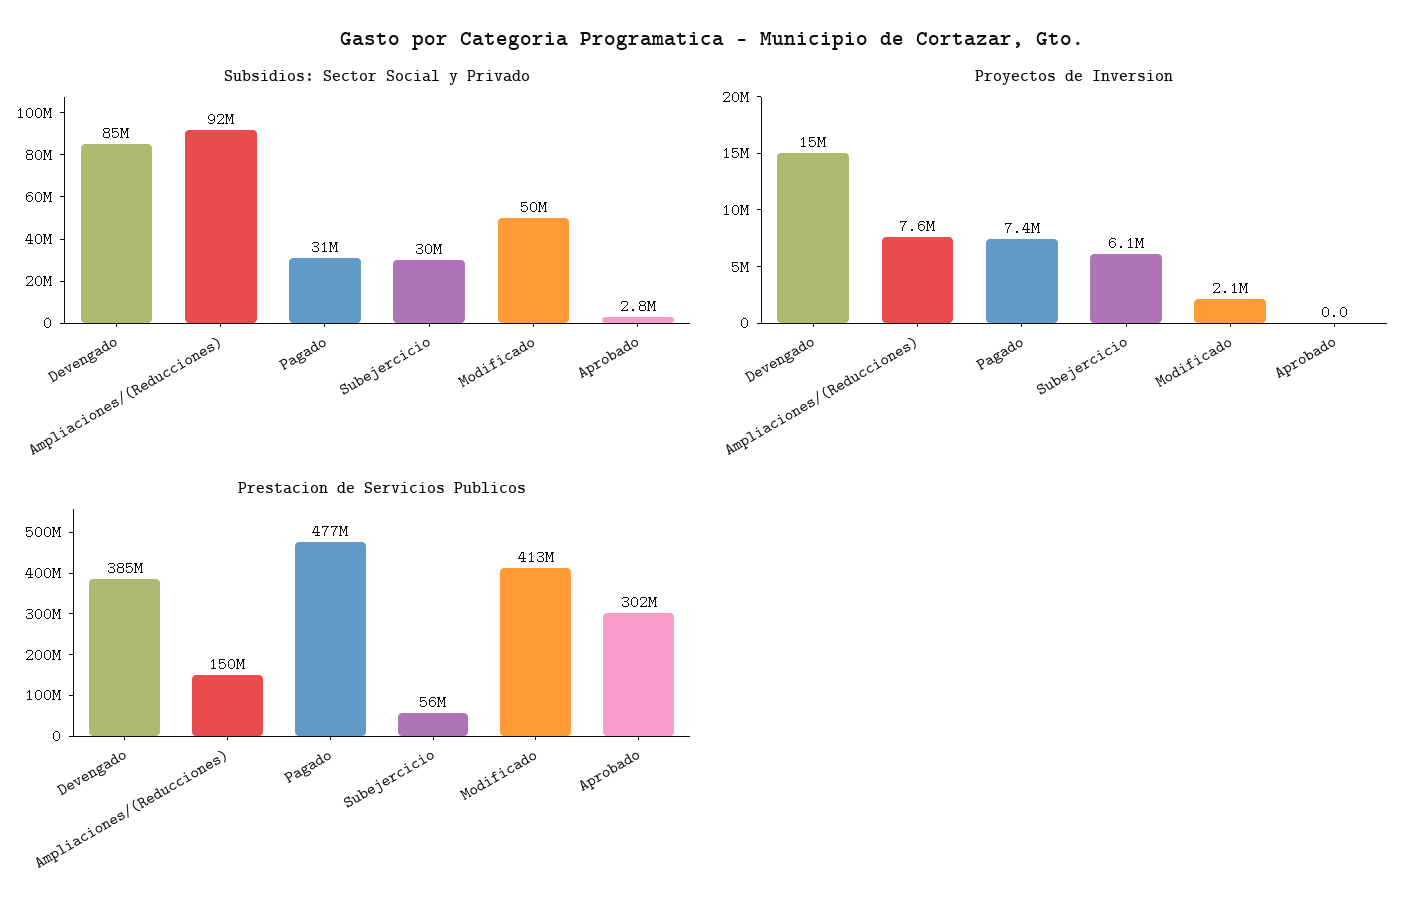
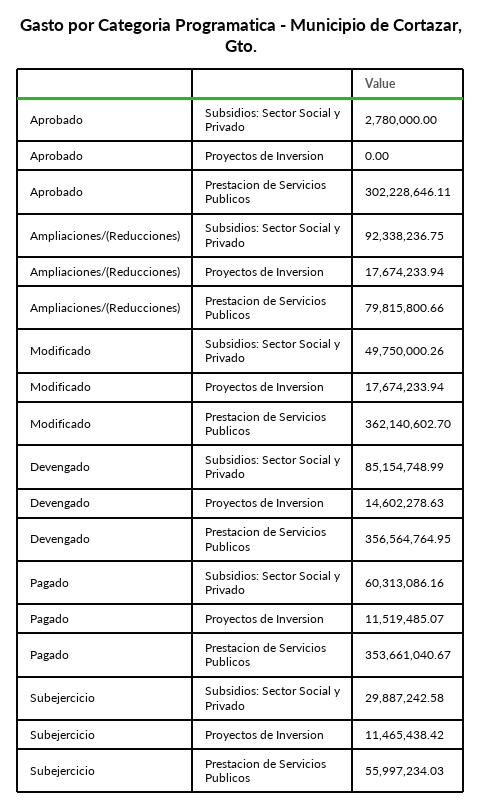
  {
    "Subsidios: Sector Social y Privado": {
      "Devengado": 85154748.99,
      "Ampliaciones/(Reducciones)": 92338236.75,
-     "Pagado": 31000000,
+     "Pagado": 60313086.16,
      "Subejercicio": 29887242.58,
      "Modificado": 49750000.26,
      "Aprobado": 2780000
    },
    "Proyectos de Inversion": {
      "Devengado": 14602278.63,
-     "Ampliaciones/(Reducciones)": 7600000,
+     "Ampliaciones/(Reducciones)": 17674233.94,
-     "Pagado": 7400000,
+     "Pagado": 11519485.07,
-     "Subejercicio": 6100000,
+     "Subejercicio": 11465438.42,
-     "Modificado": 2100000,
+     "Modificado": 17674233.94,
      "Aprobado": 0
    },
    "Prestacion de Servicios Publicos": {
-     "Devengado": 385000000,
+     "Devengado": 356564764.95,
-     "Ampliaciones/(Reducciones)": 150000000,
+     "Ampliaciones/(Reducciones)": 79815800.66,
-     "Pagado": 477000000,
+     "Pagado": 353661040.67,
      "Subejercicio": 55997234.03,
-     "Modificado": 413000000,
+     "Modificado": 362140602.7,
      "Aprobado": 302228646.11
    }
  }

